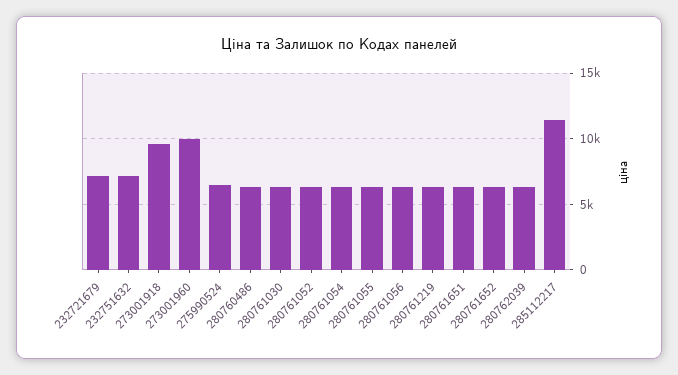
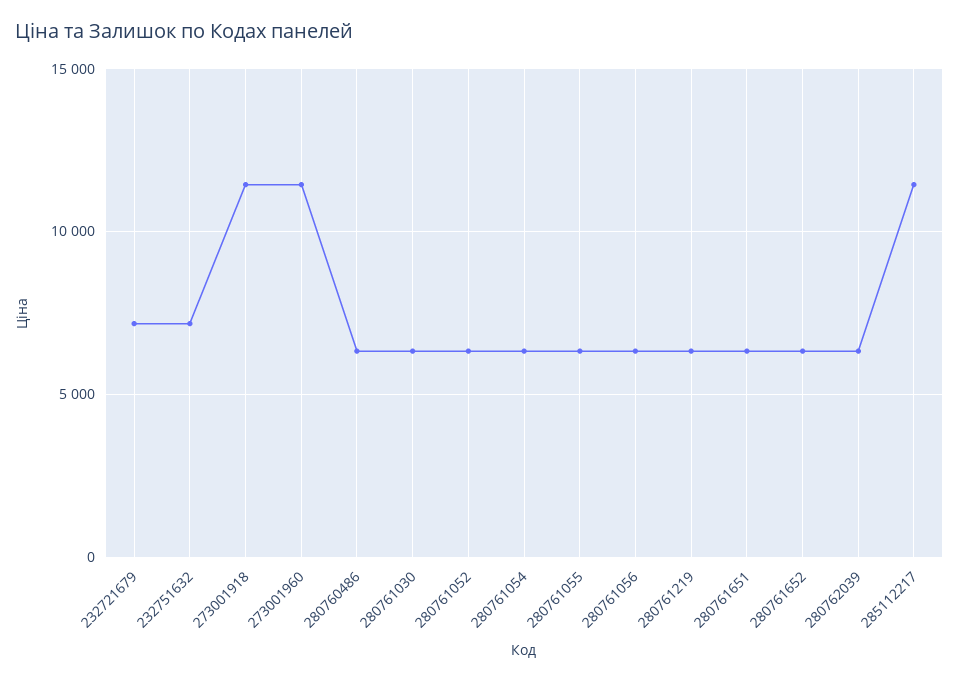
  {
    "232721679": 7000,
    "232751632": 7000,
-   "273001918": 9500,
+   "273001918": 11500,
-   "273001960": 10000,
+   "273001960": 11500,
-   "275990524": 6500,
    "280760486": 6500,
    "280761030": 6500,
    "280761052": 6500,
    "280761054": 6500,
    "280761055": 6500,
    "280761056": 6500,
    "280761219": 6500,
    "280761651": 6500,
    "280761652": 6500,
    "280762039": 6500,
    "285112217": 11500
  }

